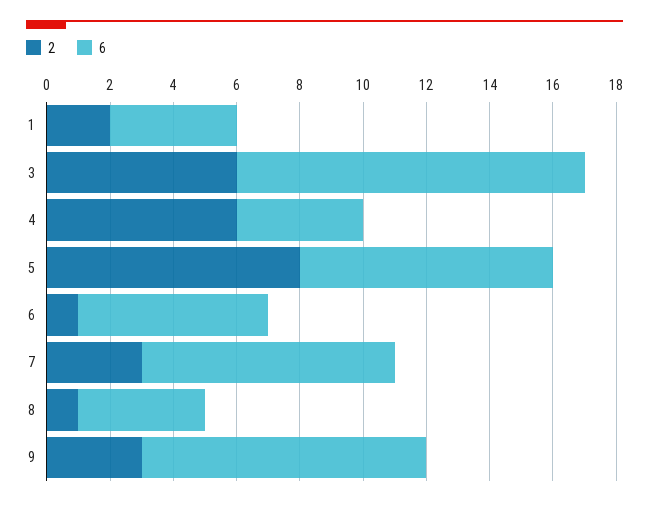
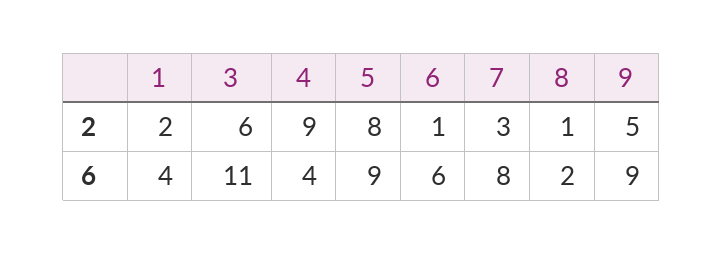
  {
    "2": {
      "1": 2,
      "3": 6,
-     "4": 6,
+     "4": 9,
      "5": 8,
      "6": 1,
      "7": 3,
      "8": 1,
-     "9": 3
+     "9": 5
    },
    "6": {
      "1": 4,
      "3": 11,
      "4": 4,
-     "5": 8,
+     "5": 9,
      "6": 6,
      "7": 8,
-     "8": 4,
+     "8": 2,
      "9": 9
    }
  }

